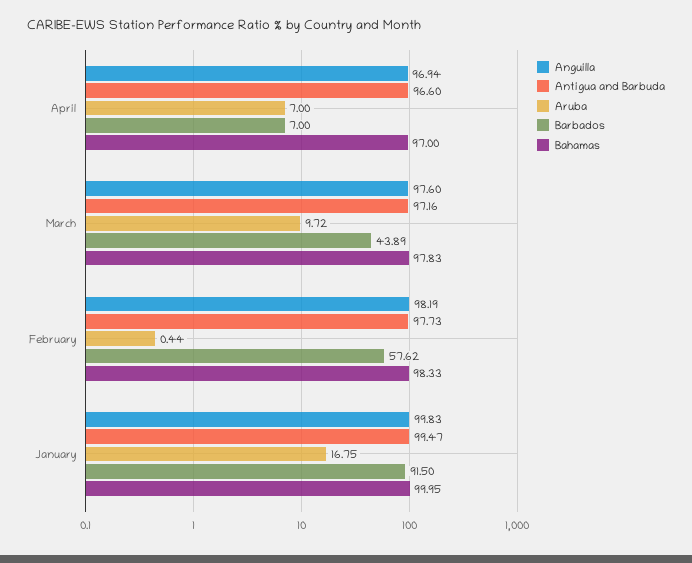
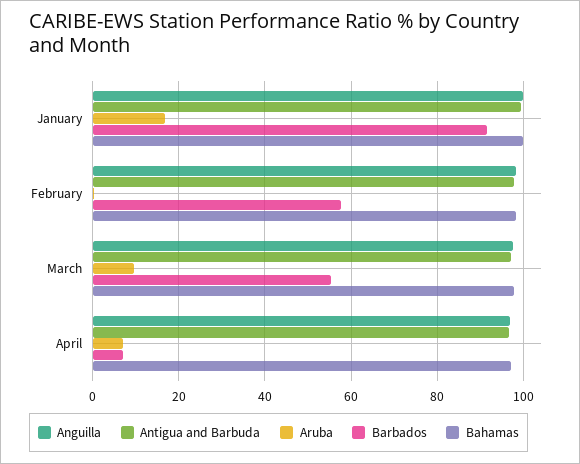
  {
    "Anguilla": {
      "April": 96.94,
      "March": 97.6,
      "February": 98.19,
      "January": 99.83
    },
    "Antigua and Barbuda": {
      "April": 96.6,
      "March": 97.16,
      "February": 97.73,
      "January": 99.47
    },
    "Aruba": {
      "April": 7,
      "March": 9.72,
      "February": 0.44,
      "January": 16.75
    },
    "Barbados": {
      "April": 7,
-     "March": 43.89,
+     "March": 56,
      "February": 57.62,
      "January": 91.5
    },
    "Bahamas": {
      "April": 97,
      "March": 97.83,
      "February": 98.33,
      "January": 99.95
    }
  }

